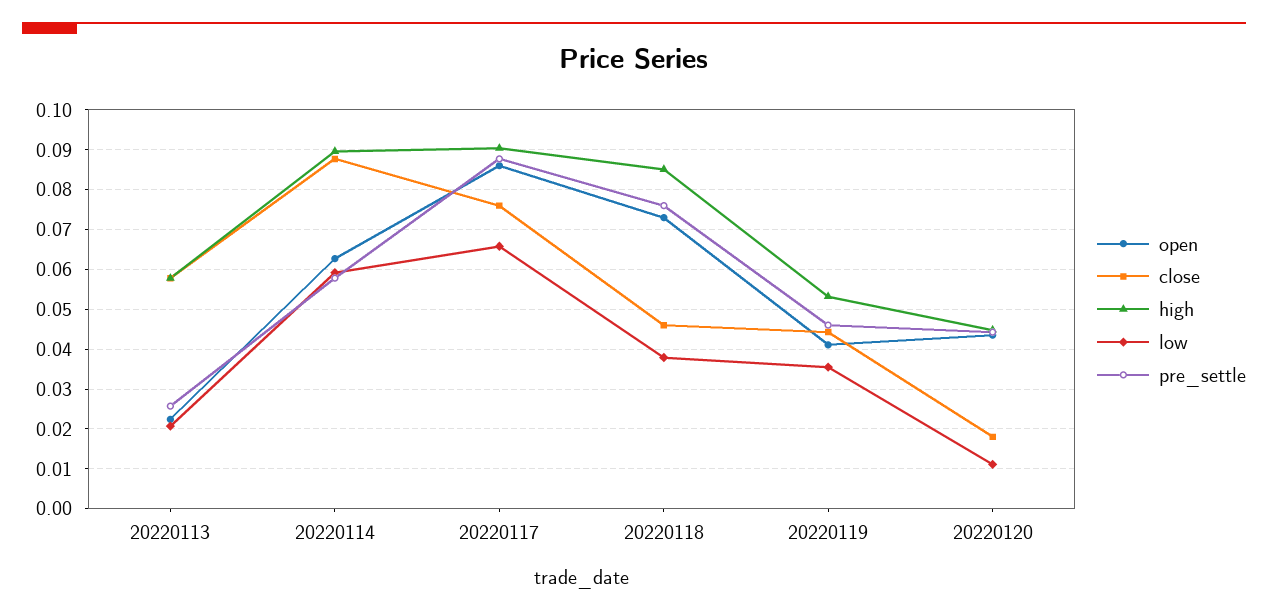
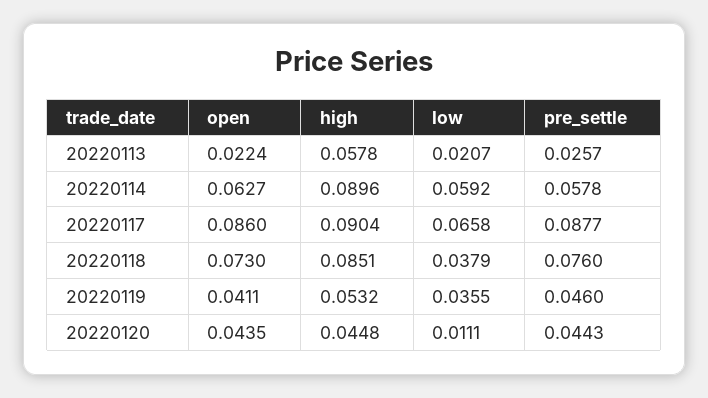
  {
    "open": {
      "20220113": 0.0224,
      "20220114": 0.0627,
      "20220117": 0.086,
      "20220118": 0.073,
      "20220119": 0.0411,
      "20220120": 0.0435
    },
-   "close": {
-     "20220113": 0.058,
-     "20220114": 0.088,
-     "20220117": 0.076,
-     "20220118": 0.046,
-     "20220119": 0.044,
-     "20220120": 0.018
-   },
    "high": {
      "20220113": 0.0578,
      "20220114": 0.0896,
      "20220117": 0.0904,
      "20220118": 0.0851,
      "20220119": 0.0532,
      "20220120": 0.0448
    },
    "low": {
      "20220113": 0.0207,
      "20220114": 0.0592,
      "20220117": 0.0658,
      "20220118": 0.0379,
      "20220119": 0.0355,
      "20220120": 0.0111
    },
    "pre_settle": {
      "20220113": 0.0257,
      "20220114": 0.0578,
      "20220117": 0.0877,
      "20220118": 0.076,
      "20220119": 0.046,
      "20220120": 0.0443
    }
  }

